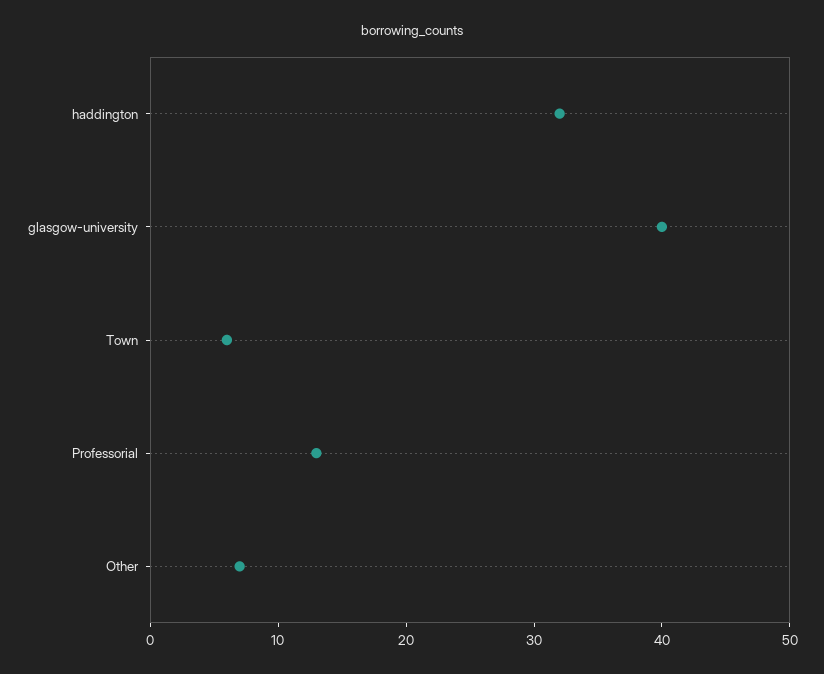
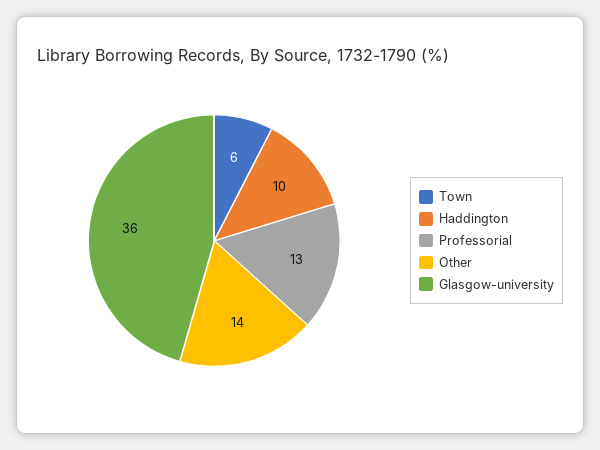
  {
-   "haddington": 32,
+   "haddington": 10,
-   "glasgow-university": 40,
+   "glasgow-university": 36,
    "Town": 6,
    "Professorial": 13,
-   "Other": 7
+   "Other": 14
  }

